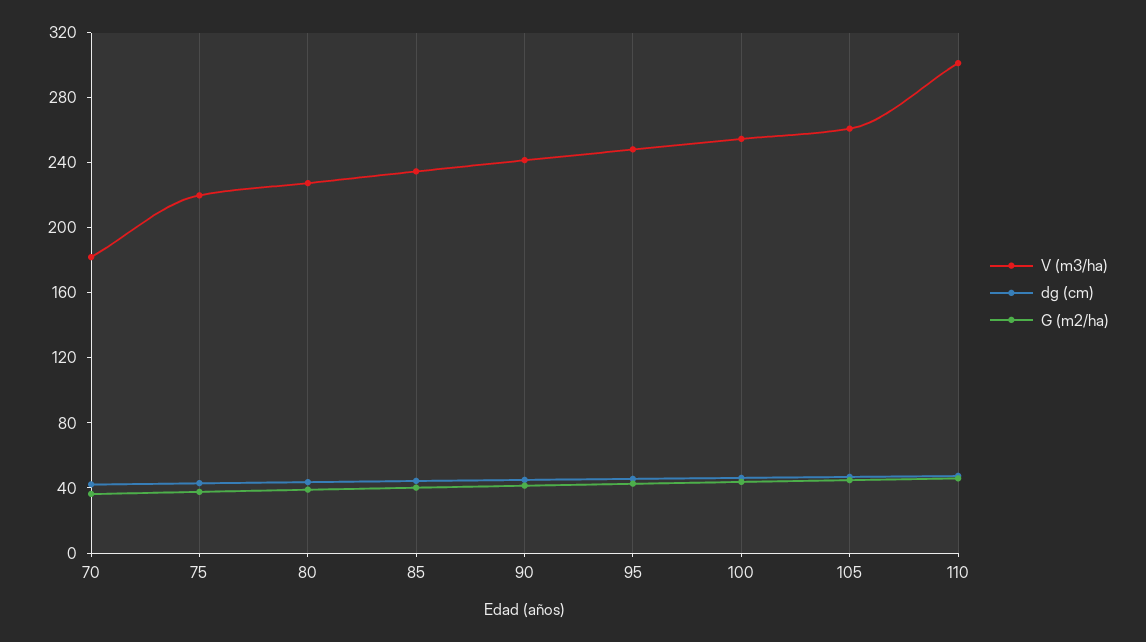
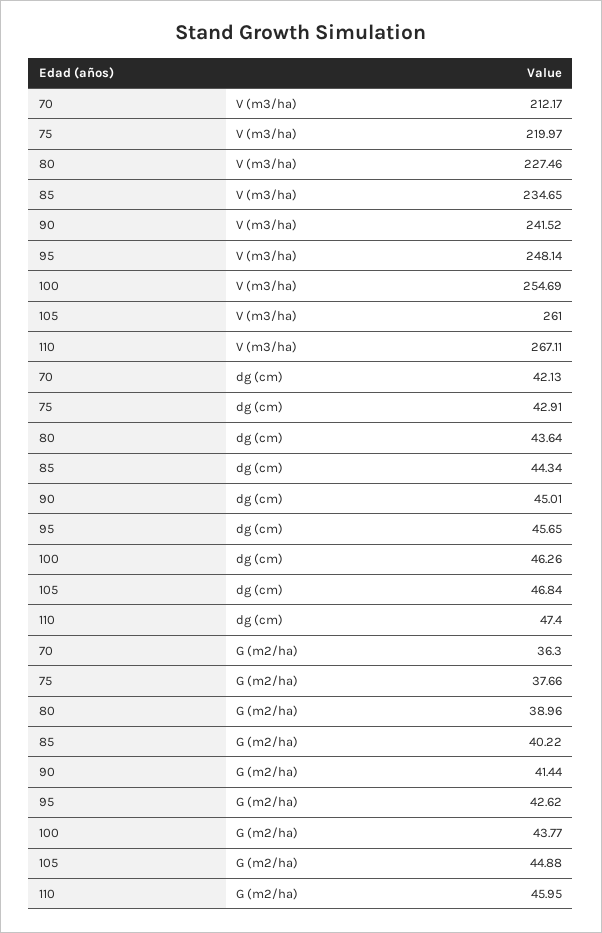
  {
    "V (m3/ha)": {
-     "70": 180,
+     "70": 212.17,
      "75": 219.97,
      "80": 227.46,
      "85": 234.65,
      "90": 241.52,
      "95": 248.14,
      "100": 254.69,
      "105": 261,
-     "110": 300
+     "110": 267.11
    },
    "dg (cm)": {
      "70": 42.13,
      "75": 42.91,
      "80": 43.64,
      "85": 44.34,
      "90": 45.01,
      "95": 45.65,
      "100": 46.26,
      "105": 46.84,
      "110": 47.4
    },
    "G (m2/ha)": {
      "70": 36.3,
      "75": 37.66,
      "80": 38.96,
      "85": 40.22,
      "90": 41.44,
      "95": 42.62,
      "100": 43.77,
      "105": 44.88,
      "110": 45.95
    }
  }

